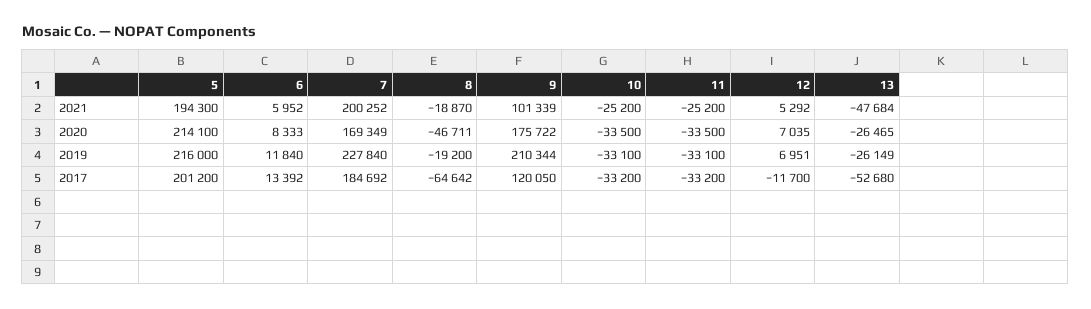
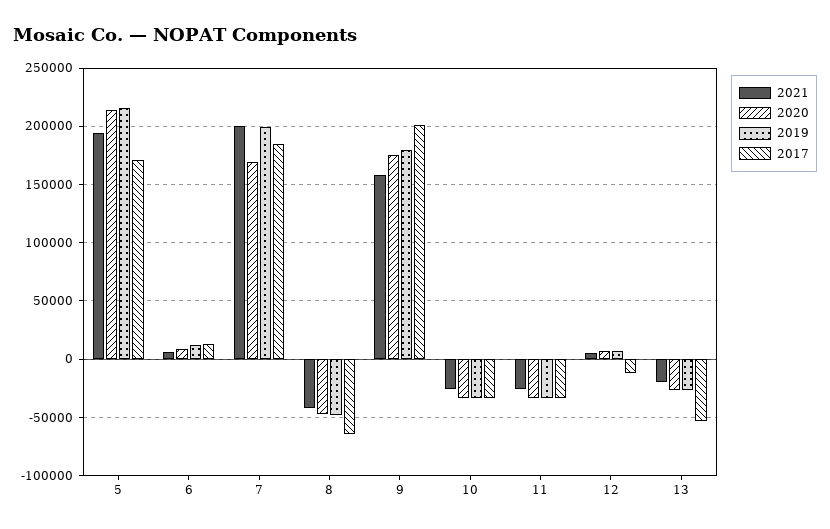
  {
    "2021": {
      "5": 194300,
      "6": 5952,
      "7": 200252,
-     "8": -18870,
+     "8": -40000,
-     "9": 101339,
+     "9": 160000,
      "10": -25200,
      "11": -25200,
      "12": 5292,
-     "13": -47684
+     "13": -20000
    },
    "2020": {
      "5": 214100,
      "6": 8333,
      "7": 169349,
      "8": -46711,
      "9": 175722,
      "10": -33500,
      "11": -33500,
      "12": 7035,
      "13": -26465
    },
    "2019": {
      "5": 216000,
      "6": 11840,
-     "7": 227840,
+     "7": 200000,
-     "8": -19200,
+     "8": -50000,
-     "9": 210344,
+     "9": 180000,
      "10": -33100,
      "11": -33100,
      "12": 6951,
      "13": -26149
    },
    "2017": {
-     "5": 201200,
+     "5": 170000,
      "6": 13392,
      "7": 184692,
      "8": -64642,
-     "9": 120050,
+     "9": 200000,
      "10": -33200,
      "11": -33200,
      "12": -11700,
      "13": -52680
    }
  }

